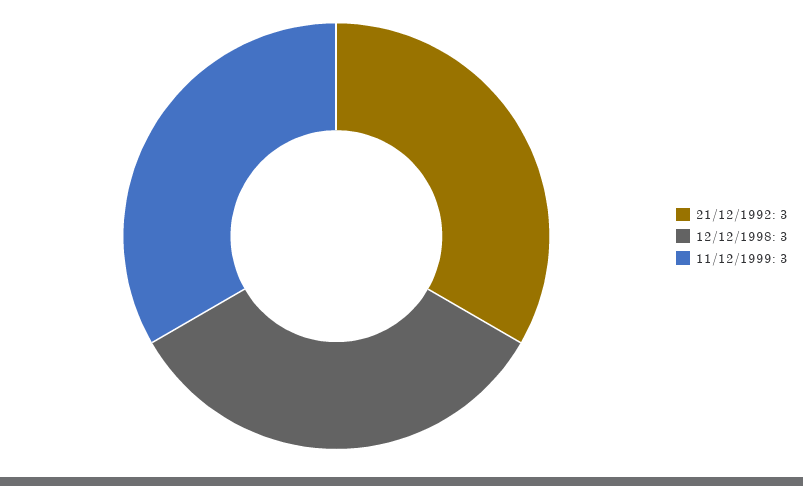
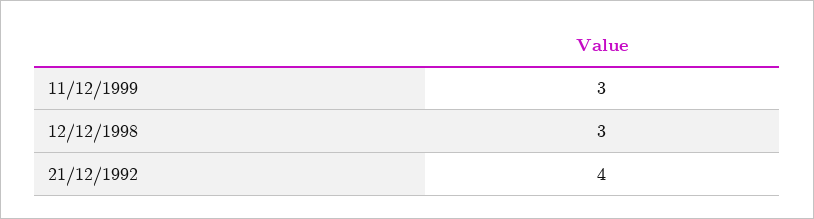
  {
-   "21/12/1992": 3,
+   "21/12/1992": 4,
    "12/12/1998": 3,
    "11/12/1999": 3
  }

